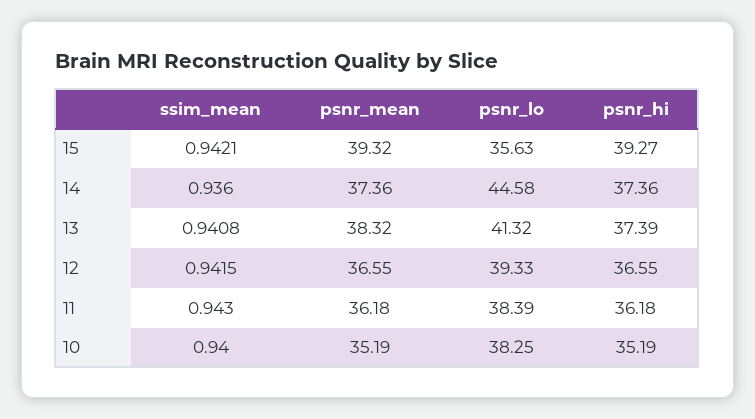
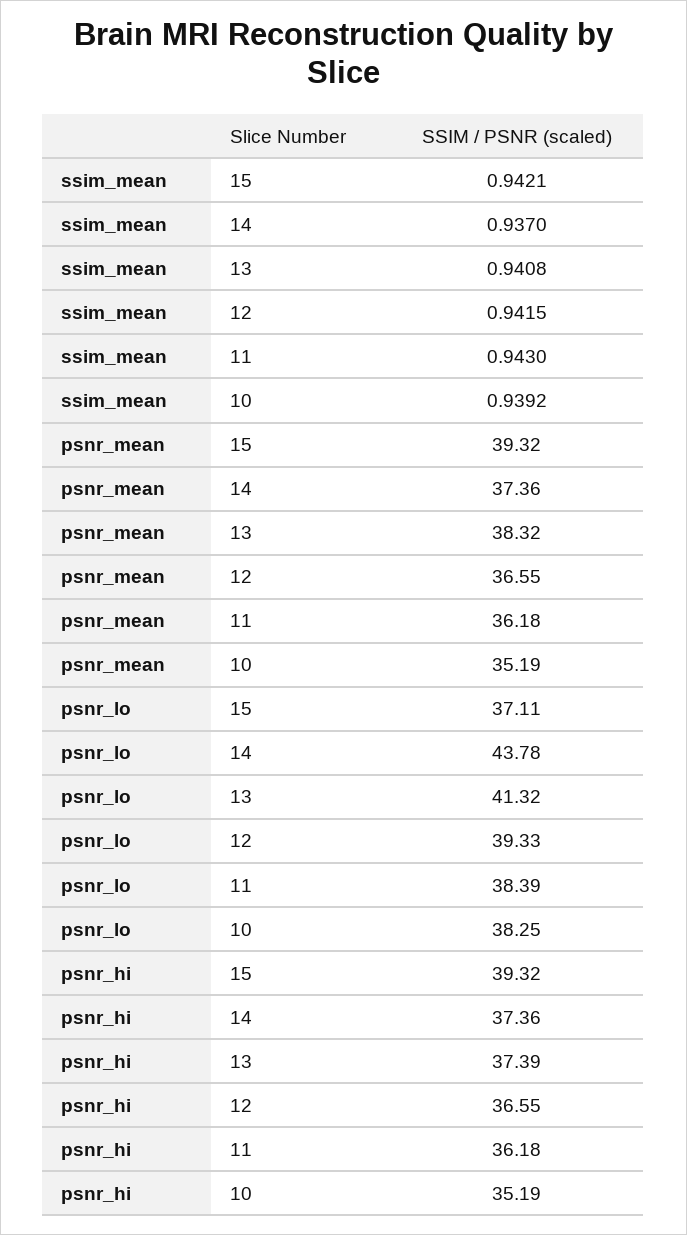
  {
    "ssim_mean": {
      "15": 0.9421,
-     "14": 0.936,
+     "14": 0.937,
      "13": 0.9408,
      "12": 0.9415,
      "11": 0.943,
-     "10": 0.94
+     "10": 0.9392
    },
    "psnr_mean": {
      "15": 39.32,
      "14": 37.36,
      "13": 38.32,
      "12": 36.55,
      "11": 36.18,
      "10": 35.19
    },
    "psnr_lo": {
-     "15": 35.63,
+     "15": 37.11,
-     "14": 44.58,
+     "14": 43.78,
      "13": 41.32,
      "12": 39.33,
      "11": 38.39,
      "10": 38.25
    },
    "psnr_hi": {
-     "15": 39.27,
+     "15": 39.32,
      "14": 37.36,
      "13": 37.39,
      "12": 36.55,
      "11": 36.18,
      "10": 35.19
    }
  }

